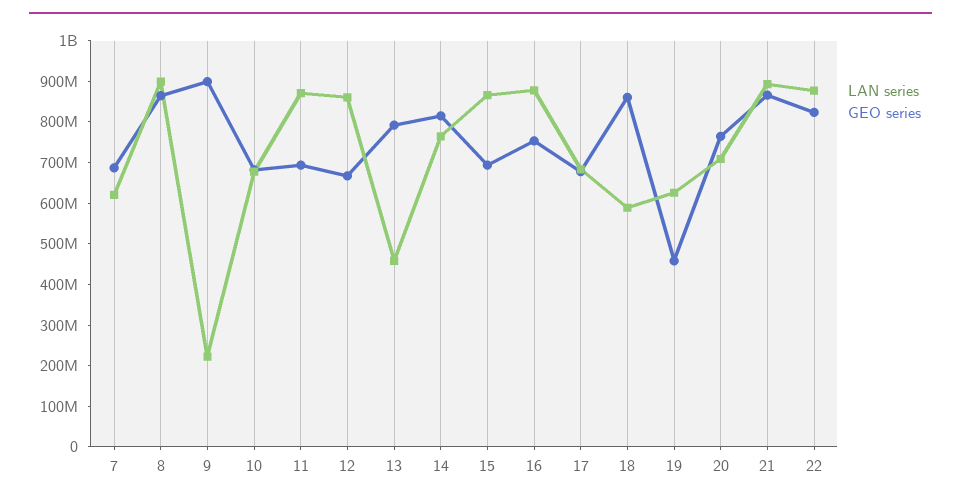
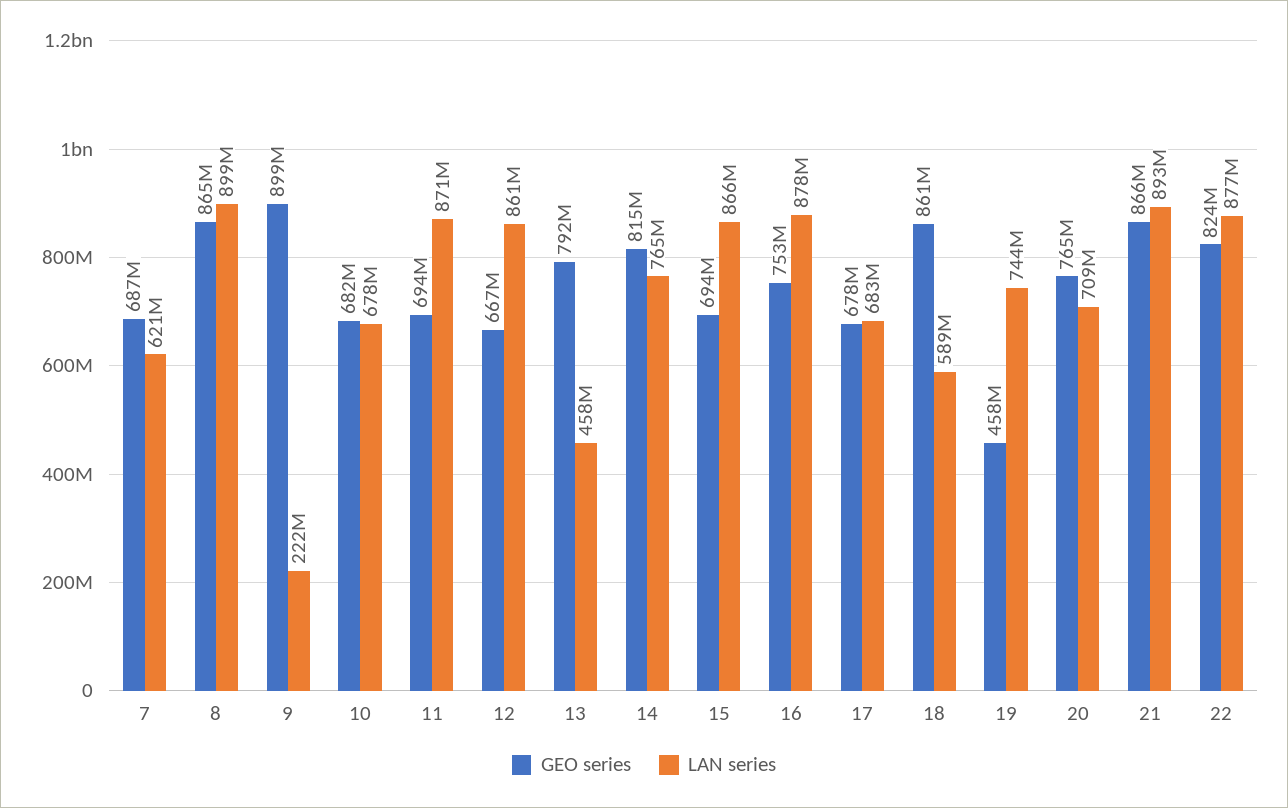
  {
    "LAN series": {
      "7": 621000000,
      "8": 899000000,
      "9": 222000000,
      "10": 678000000,
      "11": 871000000,
      "12": 861000000,
      "13": 458000000,
      "14": 765000000,
      "15": 866000000,
      "16": 878000000,
      "17": 683000000,
      "18": 589000000,
-     "19": 620000000,
+     "19": 744000000,
      "20": 709000000,
      "21": 893000000,
      "22": 877000000
    },
    "GEO series": {
      "7": 687000000,
      "8": 865000000,
      "9": 899000000,
      "10": 682000000,
      "11": 694000000,
      "12": 667000000,
      "13": 792000000,
      "14": 815000000,
      "15": 694000000,
      "16": 753000000,
      "17": 678000000,
      "18": 861000000,
      "19": 458000000,
      "20": 765000000,
      "21": 866000000,
      "22": 824000000
    }
  }

